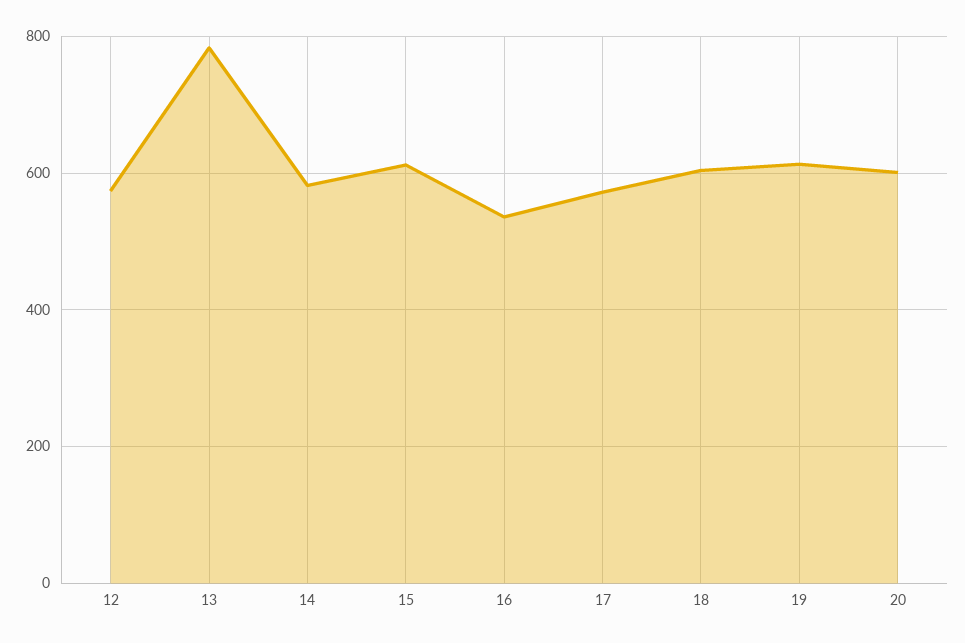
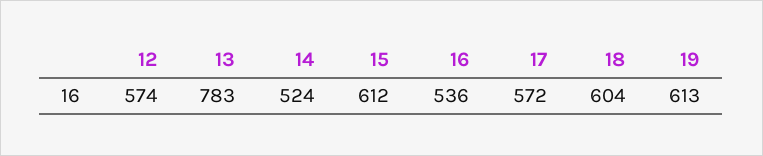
  {
    "12": 574,
    "13": 783,
-   "14": 580,
+   "14": 524,
    "15": 612,
    "16": 536,
    "17": 572,
    "18": 604,
-   "19": 613,
+   "19": 613
-   "20": 600
  }

